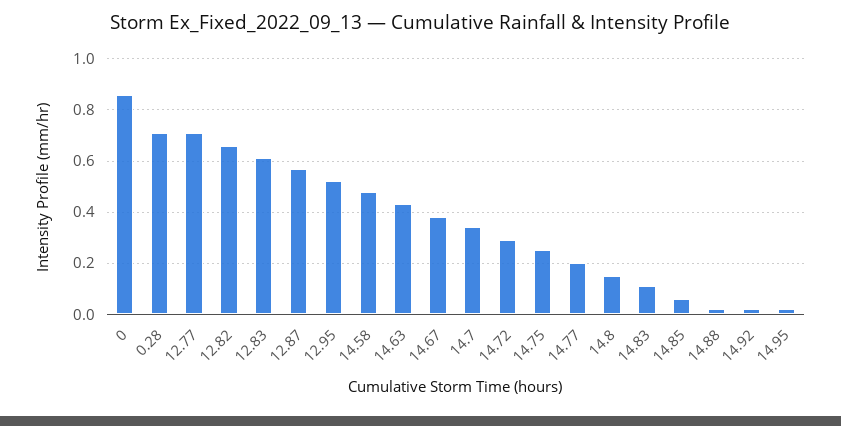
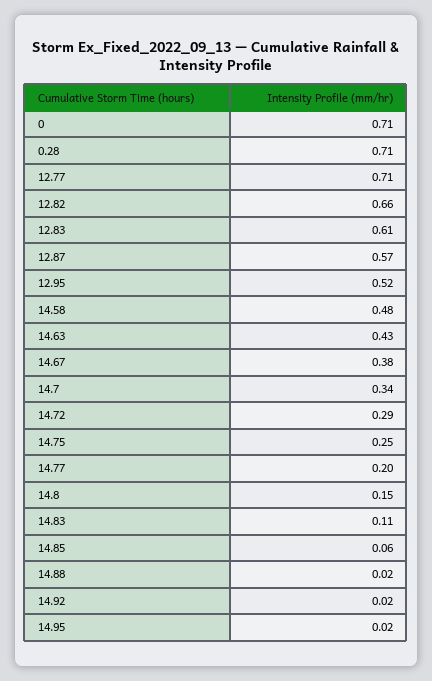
  {
-   "0": 0.85,
+   "0": 0.71,
    "0.28": 0.71,
    "12.77": 0.71,
    "12.82": 0.66,
    "12.83": 0.61,
    "12.87": 0.57,
    "12.95": 0.52,
    "14.58": 0.48,
    "14.63": 0.43,
    "14.67": 0.38,
    "14.7": 0.34,
    "14.72": 0.29,
    "14.75": 0.25,
    "14.77": 0.2,
    "14.8": 0.15,
    "14.83": 0.11,
    "14.85": 0.06,
    "14.88": 0.02,
    "14.92": 0.02,
    "14.95": 0.02
  }

